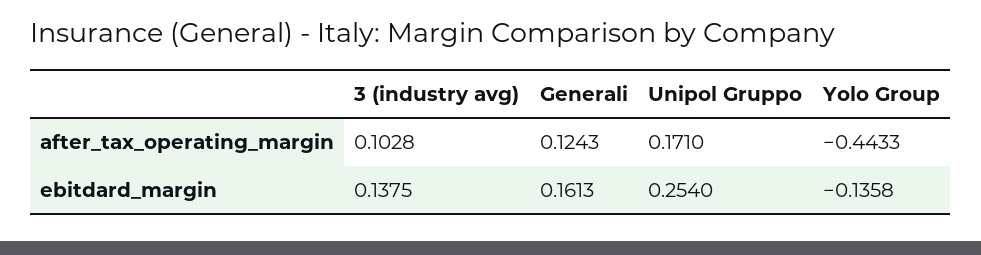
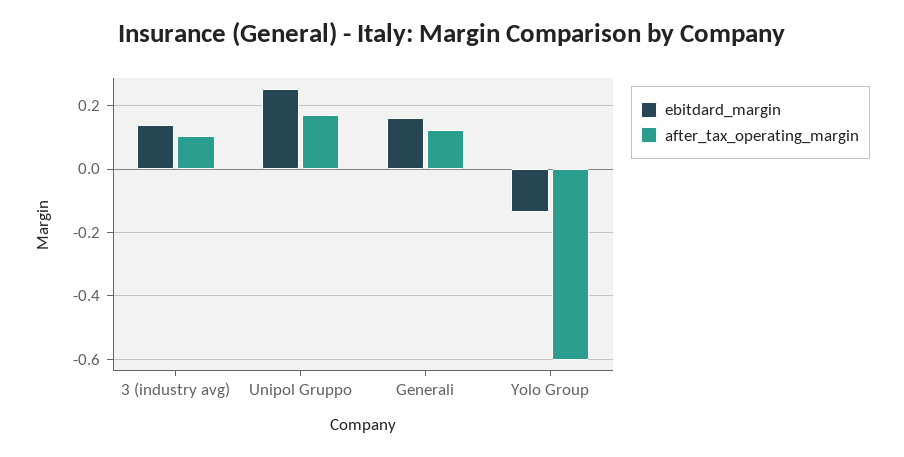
  {
    "after_tax_operating_margin": {
      "3 (industry avg)": 0.1028,
      "Generali": 0.1243,
      "Unipol Gruppo": 0.171,
-     "Yolo Group": -0.4433
+     "Yolo Group": -0.6
    },
    "ebitdard_margin": {
      "3 (industry avg)": 0.1375,
      "Generali": 0.1613,
      "Unipol Gruppo": 0.254,
      "Yolo Group": -0.1358
    }
  }

